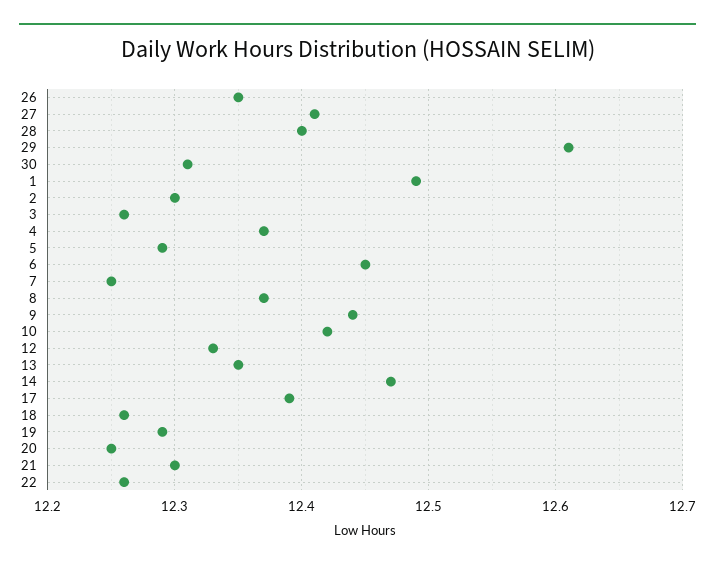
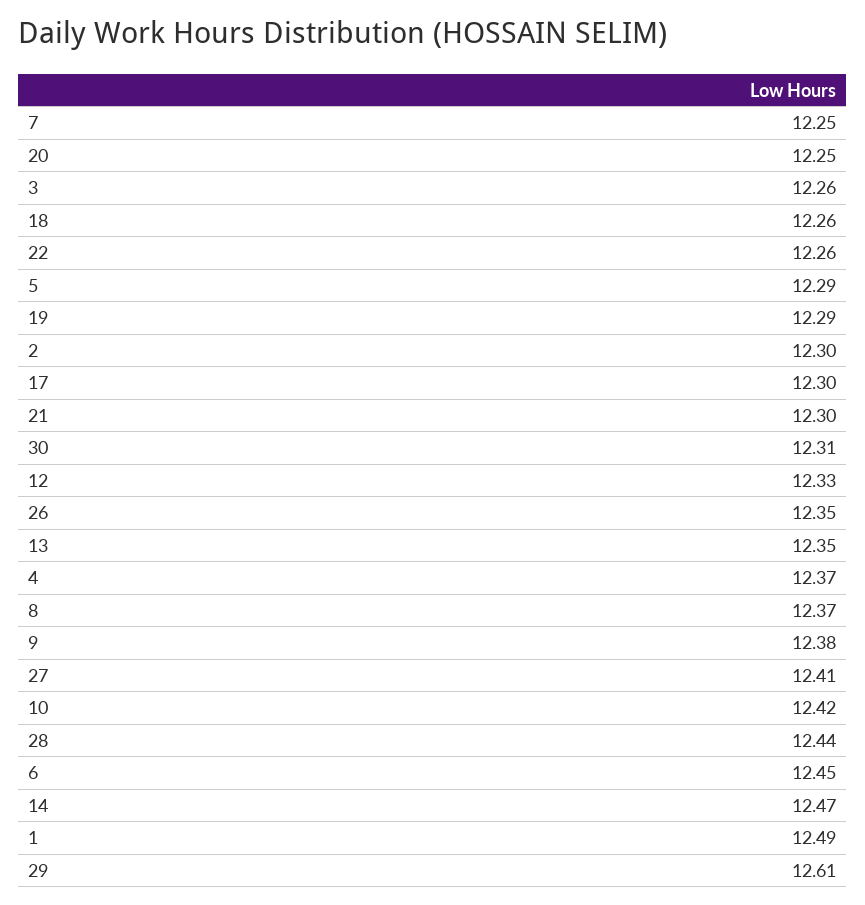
  {
    "26": 12.35,
    "27": 12.41,
-   "28": 12.4,
+   "28": 12.44,
    "29": 12.61,
    "30": 12.31,
    "1": 12.49,
    "2": 12.3,
    "3": 12.26,
    "4": 12.37,
    "5": 12.29,
    "6": 12.45,
    "7": 12.25,
    "8": 12.37,
-   "9": 12.44,
+   "9": 12.38,
    "10": 12.42,
    "12": 12.33,
    "13": 12.35,
    "14": 12.47,
-   "17": 12.39,
+   "17": 12.3,
    "18": 12.26,
    "19": 12.29,
    "20": 12.25,
    "21": 12.3,
    "22": 12.26
  }

